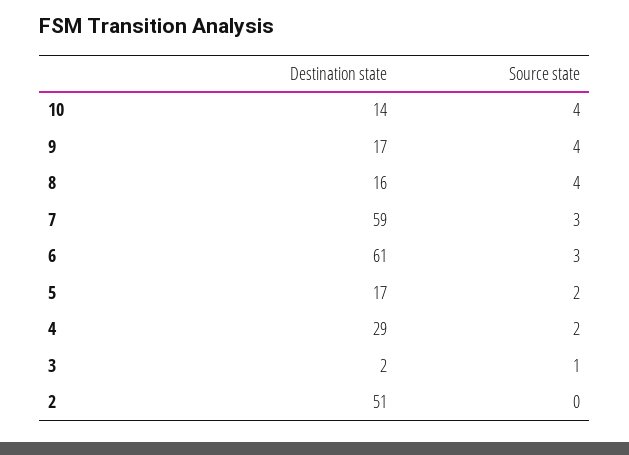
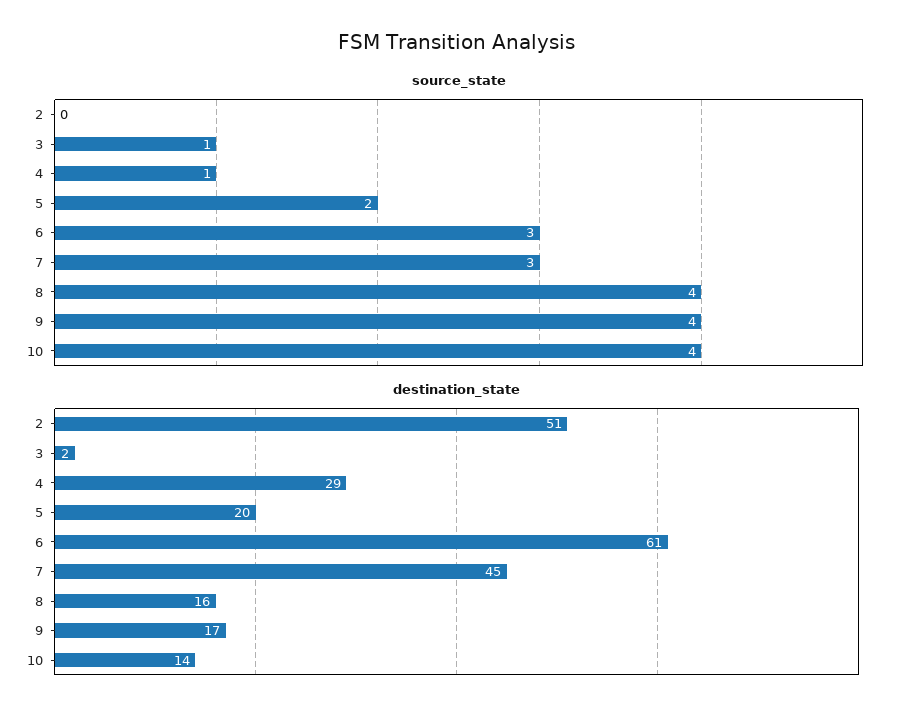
  {
    "Destination state": {
      "10": 14,
      "9": 17,
      "8": 16,
-     "7": 59,
+     "7": 45,
      "6": 61,
-     "5": 17,
+     "5": 20,
      "4": 29,
      "3": 2,
      "2": 51
    },
    "Source state": {
      "10": 4,
      "9": 4,
      "8": 4,
      "7": 3,
      "6": 3,
      "5": 2,
-     "4": 2,
+     "4": 1,
      "3": 1,
      "2": 0
    }
  }

